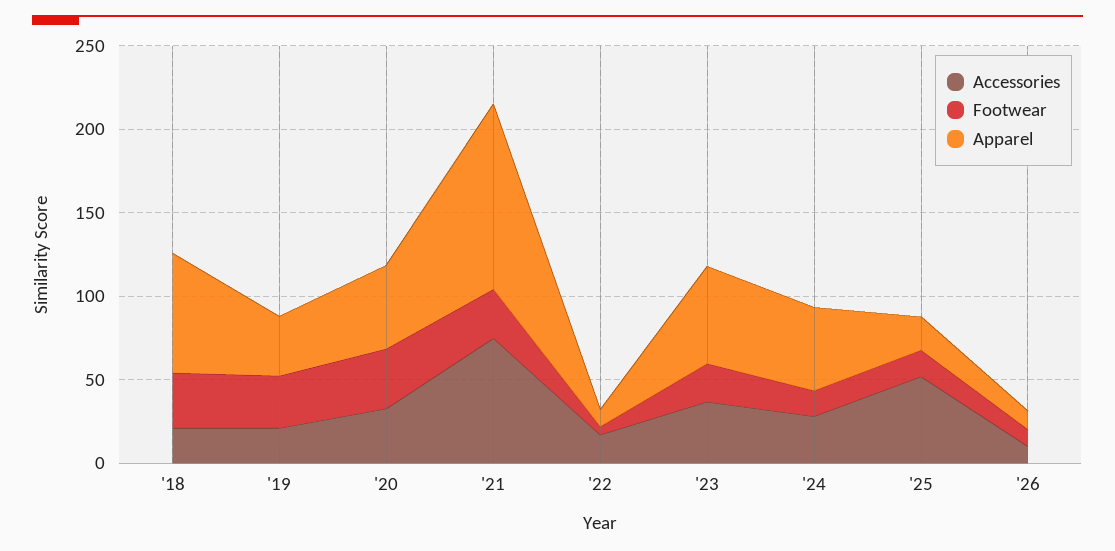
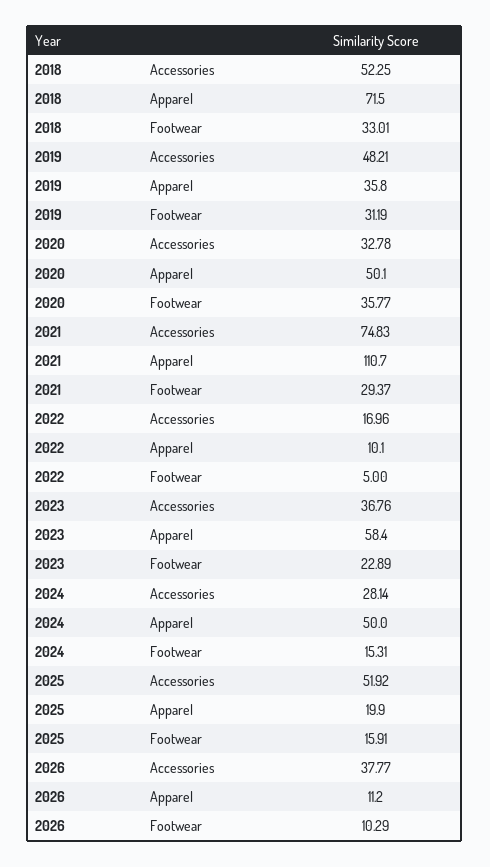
  {
    "Accessories": {
-     "'18": 20,
+     "'18": 52.25,
-     "'19": 20,
+     "'19": 48.21,
      "'20": 32.78,
      "'21": 74.83,
      "'22": 16.96,
      "'23": 36.76,
      "'24": 28.14,
      "'25": 51.92,
-     "'26": 10
+     "'26": 37.77
    },
    "Footwear": {
      "'18": 33.01,
      "'19": 31.19,
      "'20": 35.77,
      "'21": 29.37,
      "'22": 5,
      "'23": 22.89,
      "'24": 15.31,
      "'25": 15.91,
      "'26": 10.29
    },
    "Apparel": {
      "'18": 71.5,
      "'19": 35.8,
      "'20": 50.1,
      "'21": 110.7,
      "'22": 10.1,
      "'23": 58.4,
      "'24": 50,
      "'25": 19.9,
      "'26": 11.2
    }
  }

